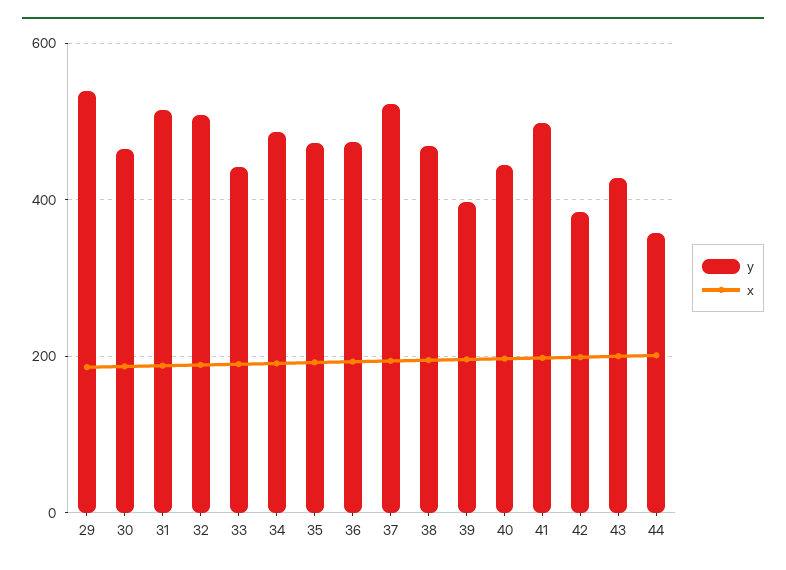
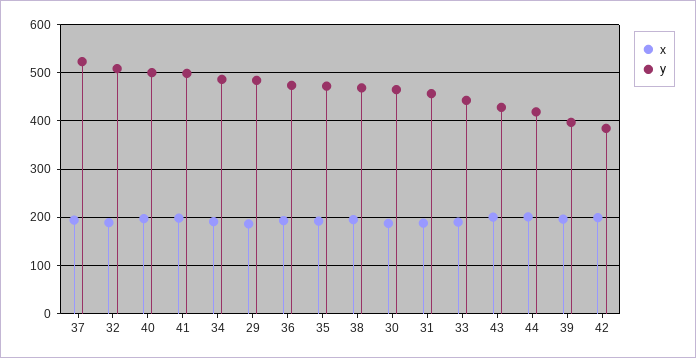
  {
    "y": {
-     "29": 540,
+     "29": 480,
      "30": 460,
-     "31": 520,
+     "31": 460,
      "32": 500,
      "33": 440,
      "34": 480,
      "35": 480,
      "36": 480,
      "37": 520,
      "38": 460,
      "39": 400,
-     "40": 440,
+     "40": 500,
      "41": 500,
      "42": 380,
      "43": 420,
-     "44": 360
+     "44": 420
    },
    "x": {
      "29": 180,
      "30": 180,
      "31": 180,
      "32": 180,
      "33": 200,
      "34": 200,
      "35": 200,
      "36": 200,
      "37": 200,
      "38": 200,
      "39": 200,
      "40": 200,
      "41": 200,
      "42": 200,
      "43": 200,
      "44": 200
    }
  }

